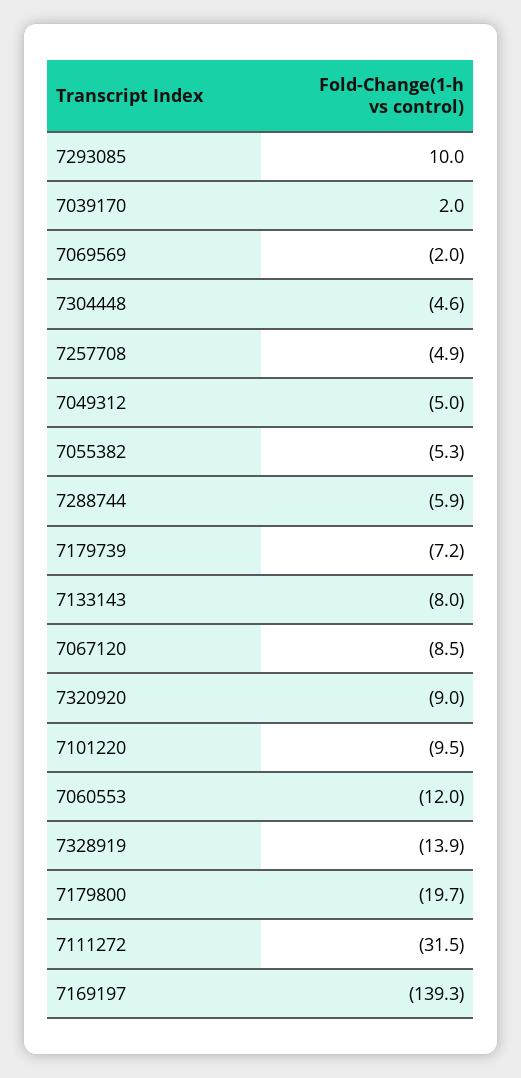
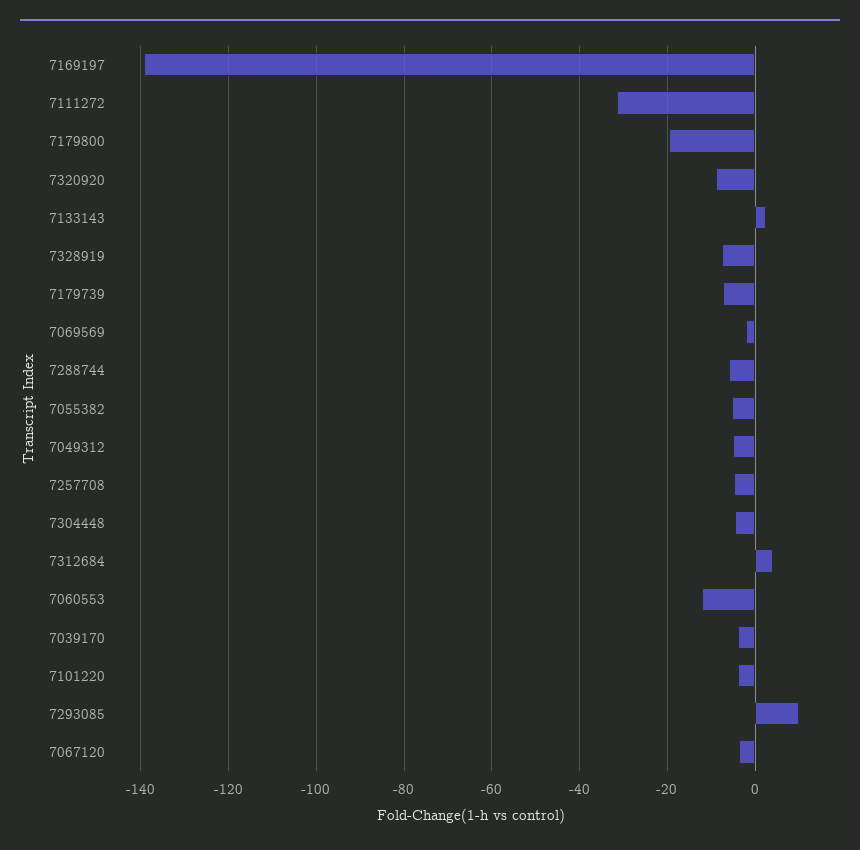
  {
    "7293085": 10,
-   "7039170": 2,
+   "7039170": -4,
    "7069569": -2,
    "7304448": -4.6,
    "7257708": -4.9,
    "7049312": -5,
    "7055382": -5.3,
    "7288744": -5.9,
    "7179739": -7.2,
-   "7133143": -8,
+   "7133143": 2,
-   "7067120": -8.5,
+   "7067120": -4,
    "7320920": -9,
-   "7101220": -9.5,
+   "7101220": -4,
    "7060553": -12,
-   "7328919": -13.9,
+   "7328919": -8,
    "7179800": -19.7,
    "7111272": -31.5,
-   "7169197": -139.3
+   "7169197": -139.3,
+   "7312684": 4
  }

